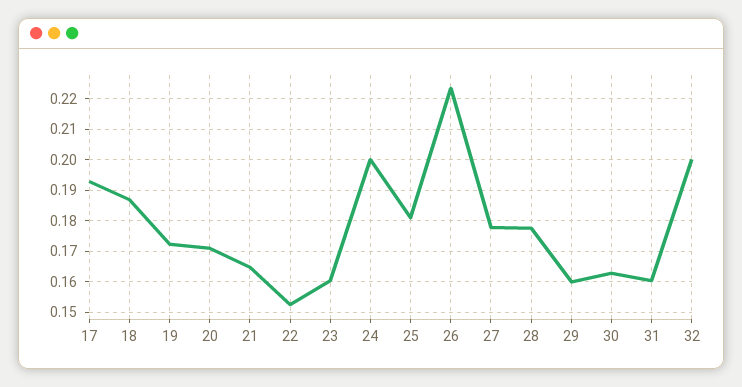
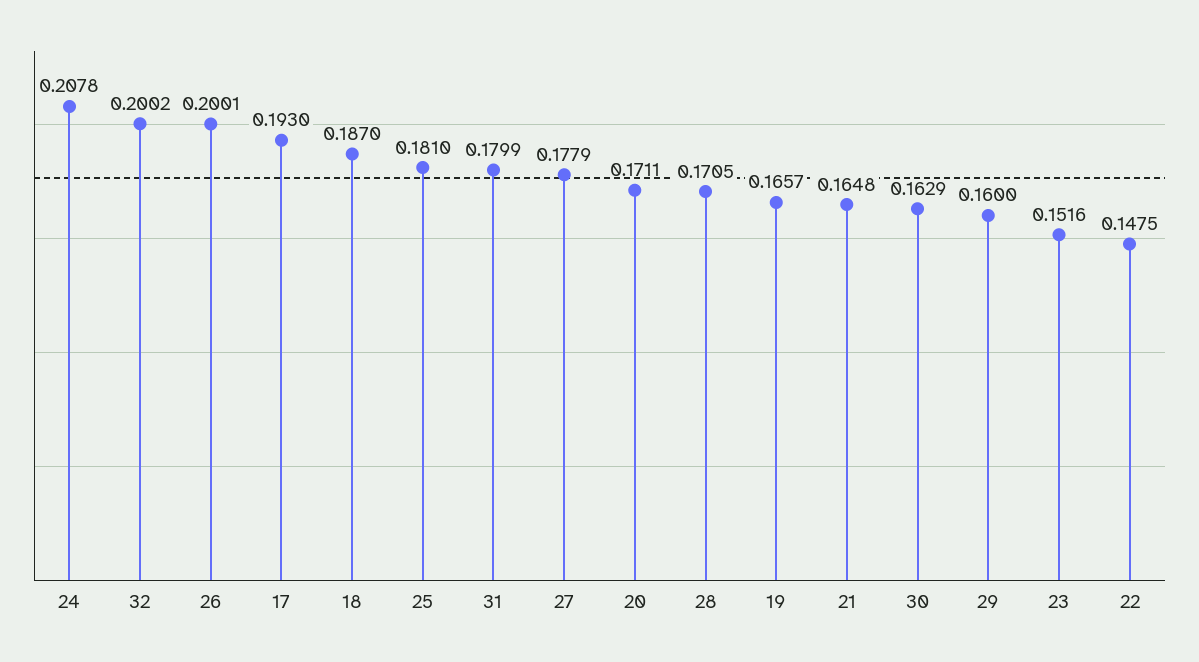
  {
    "17": 0.193,
    "18": 0.187,
-   "19": 0.172,
+   "19": 0.1657,
    "20": 0.1711,
    "21": 0.1648,
-   "22": 0.152,
+   "22": 0.1475,
-   "23": 0.16,
+   "23": 0.1516,
-   "24": 0.2,
+   "24": 0.2078,
    "25": 0.181,
-   "26": 0.224,
+   "26": 0.2001,
    "27": 0.1779,
-   "28": 0.178,
+   "28": 0.1705,
    "29": 0.16,
    "30": 0.1629,
-   "31": 0.16,
+   "31": 0.1799,
    "32": 0.2002
  }

